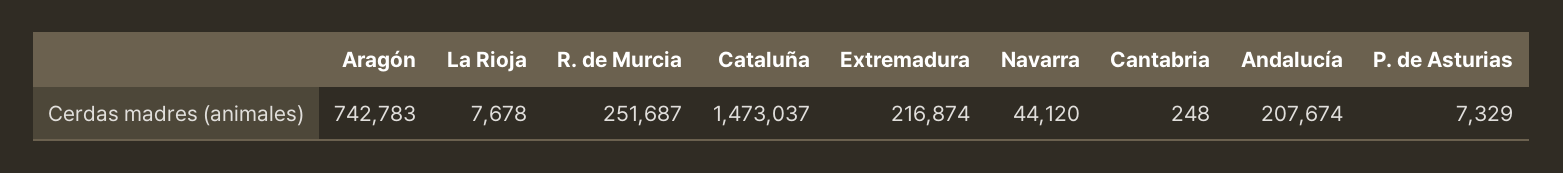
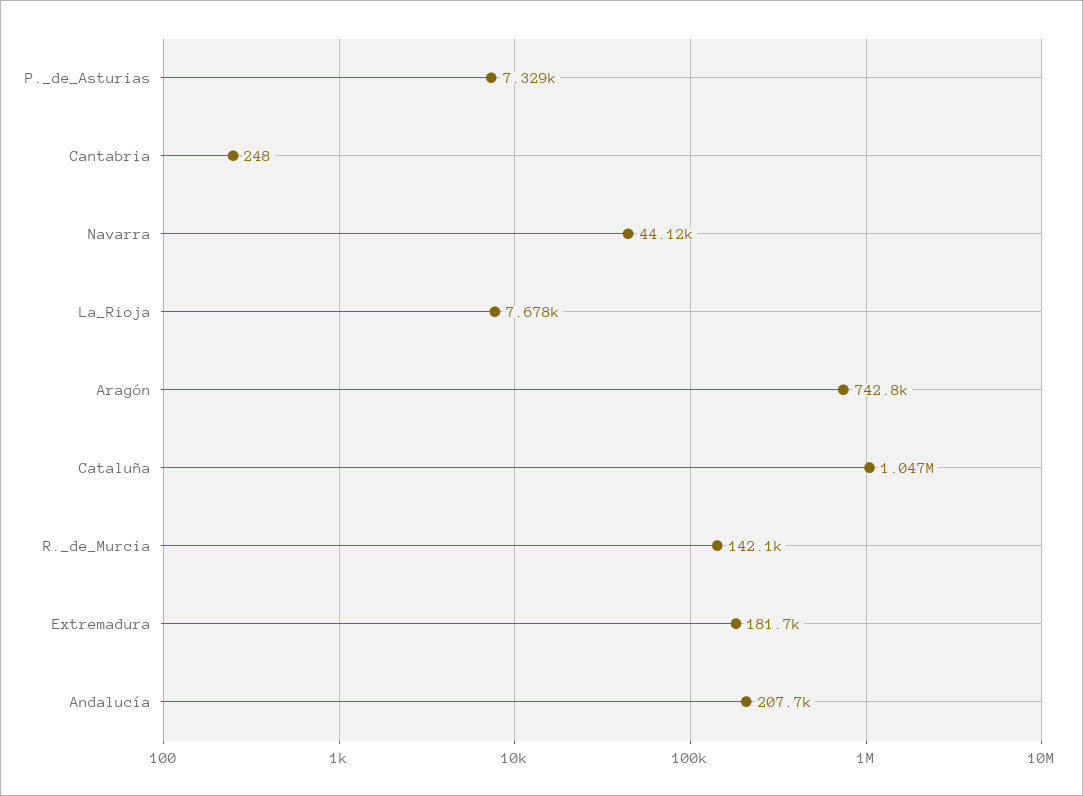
  {
    "Aragón": 742783,
    "La Rioja": 7678,
-   "R. de Murcia": 251687,
+   "R. de Murcia": 142100,
-   "Cataluña": 1473037,
+   "Cataluña": 1047000,
-   "Extremadura": 216874,
+   "Extremadura": 181700,
    "Navarra": 44120,
    "Cantabria": 248,
    "Andalucía": 207674,
    "P. de Asturias": 7329
  }

